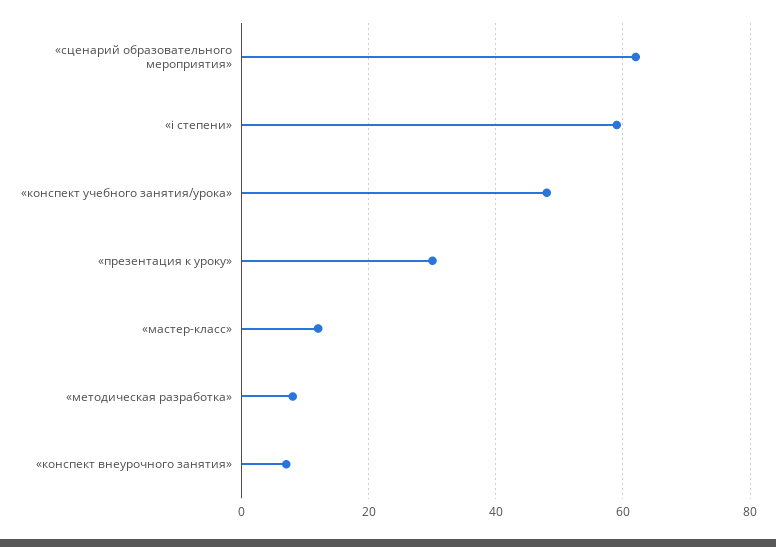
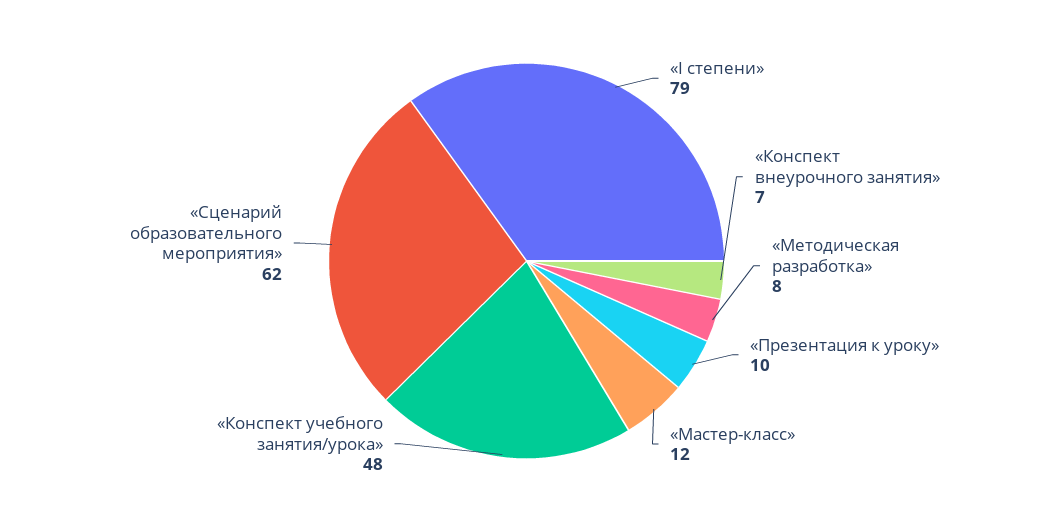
  {
    "«сценарий образовательного мероприятия»": 62,
-   "«i степени»": 60,
+   "«i степени»": 79,
    "«конспект учебного занятия/урока»": 48,
-   "«презентация к уроку»": 30,
+   "«презентация к уроку»": 10,
    "«мастер-класс»": 12,
    "«методическая разработка»": 8,
    "«конспект внеурочного занятия»": 7
  }

